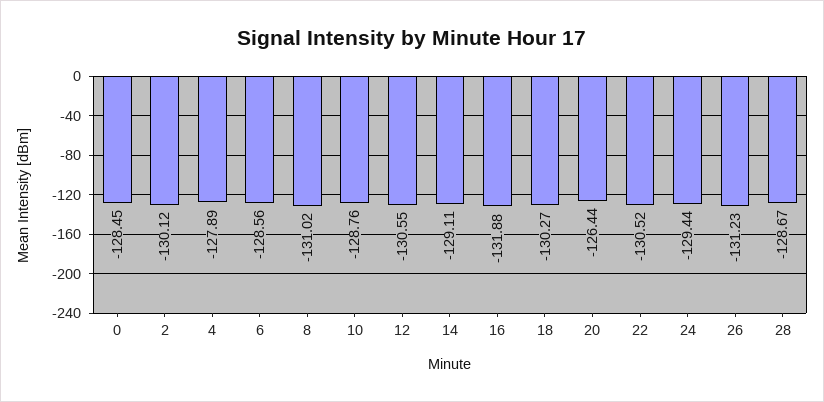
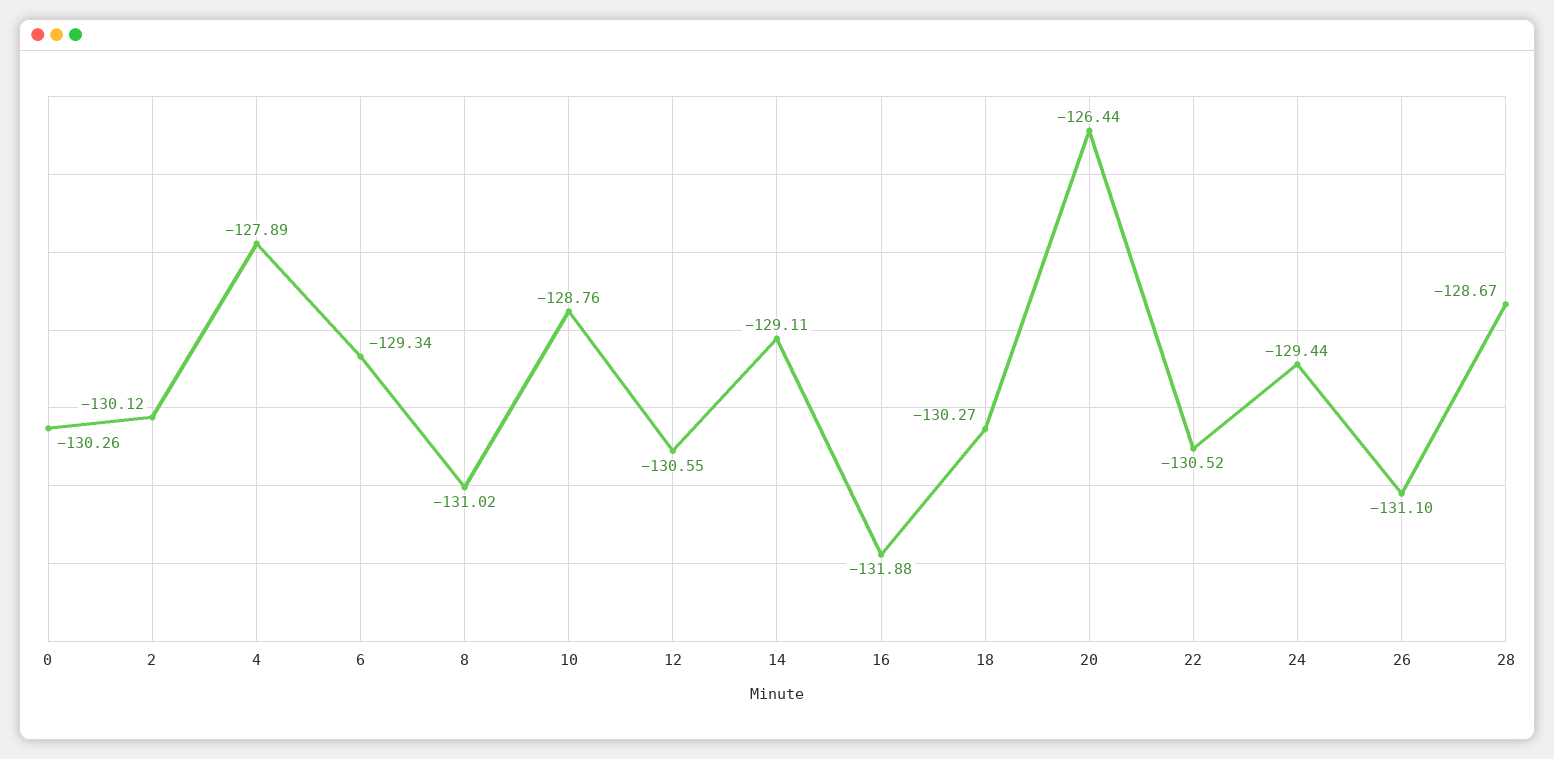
  {
-   "0": -128.45,
+   "0": -130.26,
    "2": -130.12,
    "4": -127.89,
-   "6": -128.56,
+   "6": -129.34,
    "8": -131.02,
    "10": -128.76,
    "12": -130.55,
    "14": -129.11,
    "16": -131.88,
    "18": -130.27,
    "20": -126.44,
    "22": -130.52,
    "24": -129.44,
-   "26": -131.23,
+   "26": -131.1,
    "28": -128.67
  }

